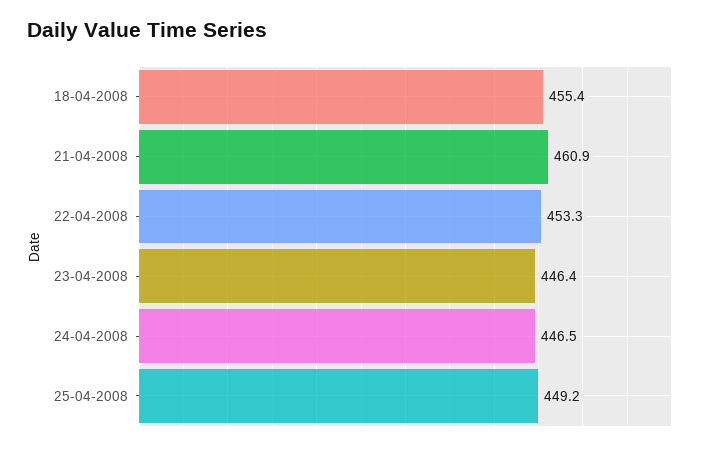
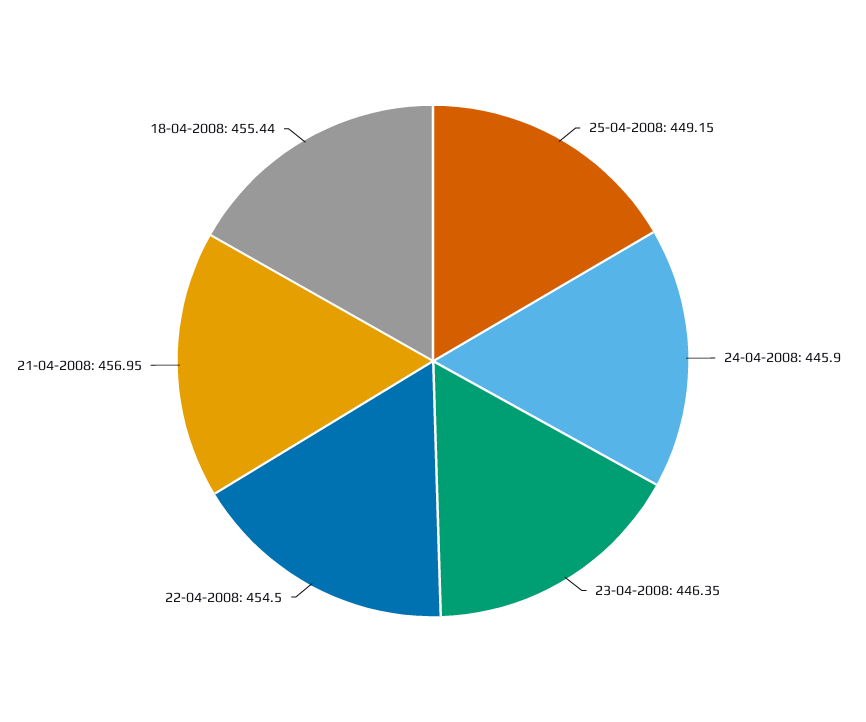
  {
    "18-04-2008": 455.44,
-   "21-04-2008": 460.9,
+   "21-04-2008": 456.95,
-   "22-04-2008": 453.3,
+   "22-04-2008": 454.5,
    "23-04-2008": 446.35,
-   "24-04-2008": 446.5,
+   "24-04-2008": 445.9,
    "25-04-2008": 449.15
  }

